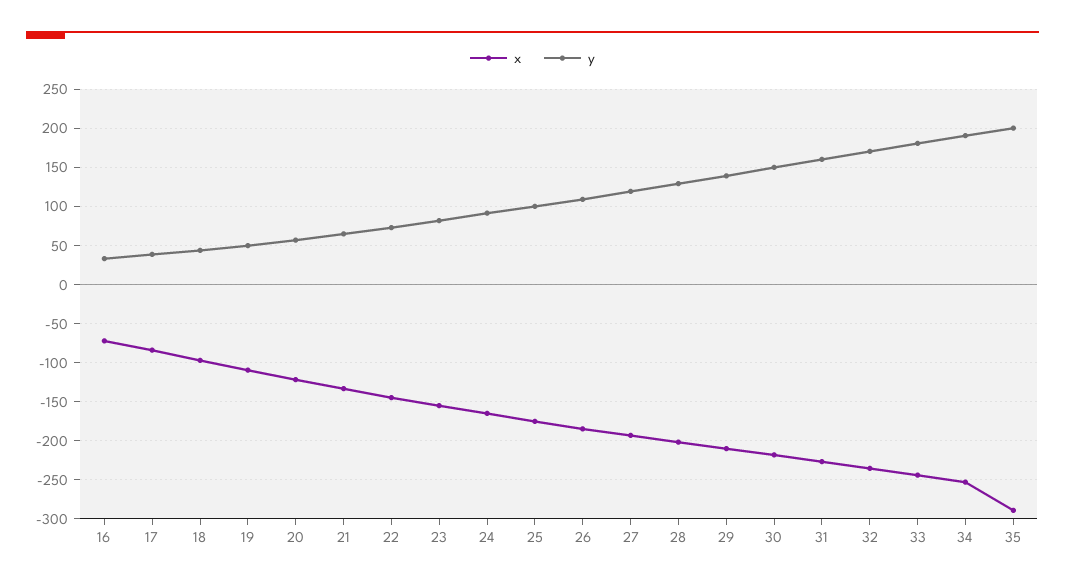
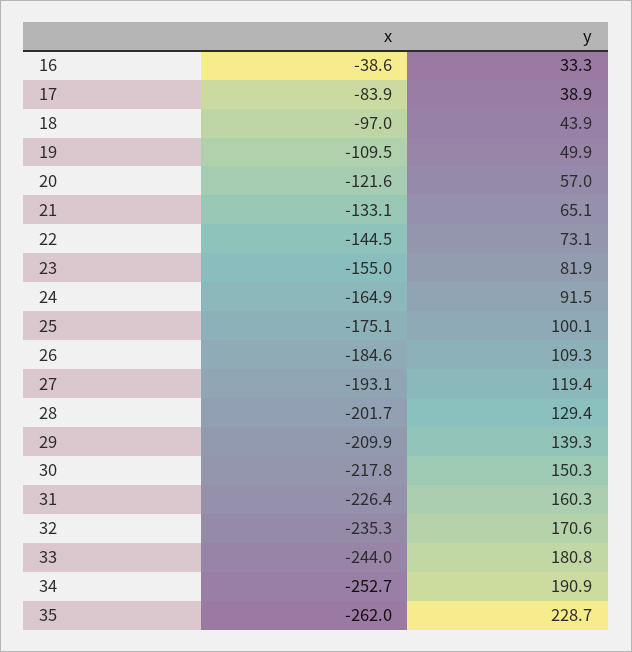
  {
    "x": {
-     "16": -70,
+     "16": -38.6,
      "17": -83.9,
      "18": -97,
      "19": -109.5,
      "20": -121.6,
      "21": -133.1,
      "22": -144.5,
      "23": -155,
      "24": -164.9,
      "25": -175.1,
      "26": -184.6,
      "27": -193.1,
      "28": -201.7,
      "29": -209.9,
      "30": -217.8,
      "31": -226.4,
      "32": -235.3,
      "33": -244,
      "34": -252.7,
-     "35": -290
+     "35": -262
    },
    "y": {
      "16": 33.3,
      "17": 38.9,
      "18": 43.9,
      "19": 49.9,
      "20": 57,
      "21": 65.1,
      "22": 73.1,
      "23": 81.9,
      "24": 91.5,
      "25": 100.1,
      "26": 109.3,
      "27": 119.4,
      "28": 129.4,
      "29": 139.3,
      "30": 150.3,
      "31": 160.3,
      "32": 170.6,
      "33": 180.8,
      "34": 190.9,
-     "35": 200
+     "35": 228.7
    }
  }

